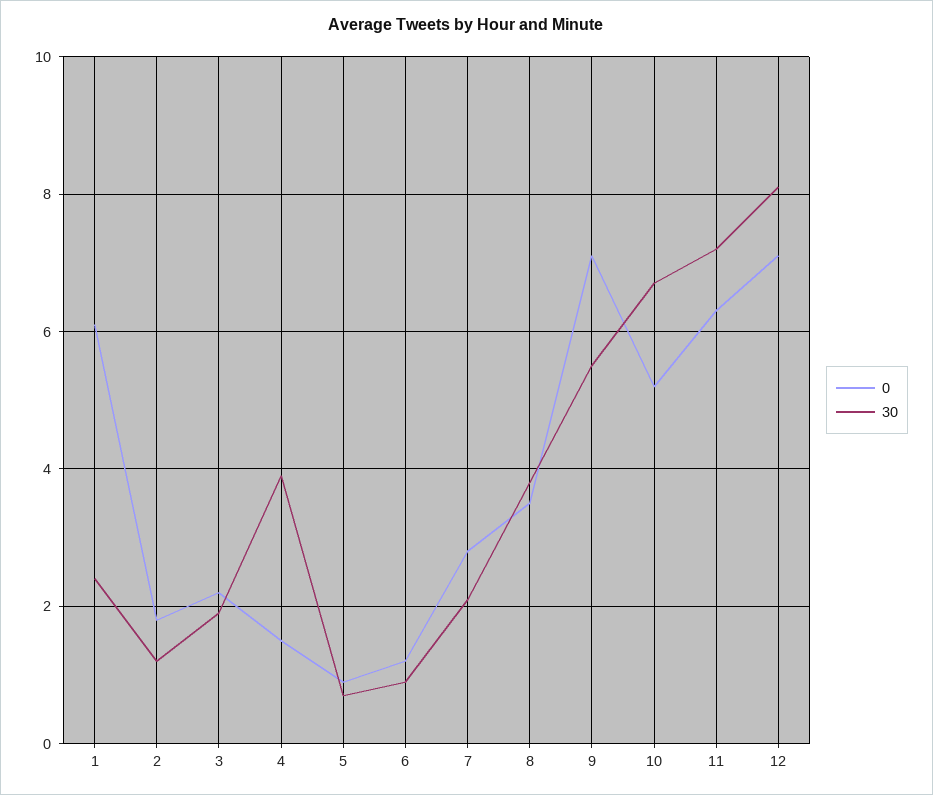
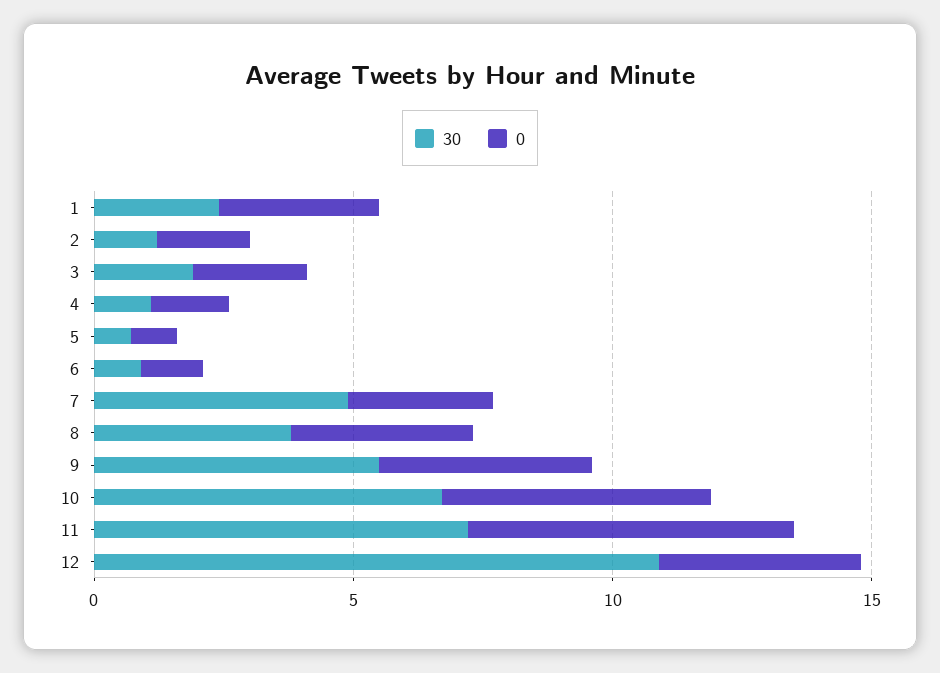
  {
    "0": {
-     "1": 6,
+     "1": 3,
      "2": 2,
      "3": 2,
      "4": 1.5,
      "5": 1,
      "6": 1,
      "7": 3,
      "8": 3.5,
-     "9": 7,
+     "9": 4,
      "10": 5,
      "11": 6.5,
-     "12": 7
+     "12": 4
    },
    "30": {
      "1": 2.5,
      "2": 1,
      "3": 2,
-     "4": 4,
+     "4": 1,
      "5": 0.5,
      "6": 1,
-     "7": 2,
+     "7": 5,
      "8": 4,
      "9": 5.5,
      "10": 6.5,
      "11": 7,
-     "12": 8
+     "12": 11
    }
  }

